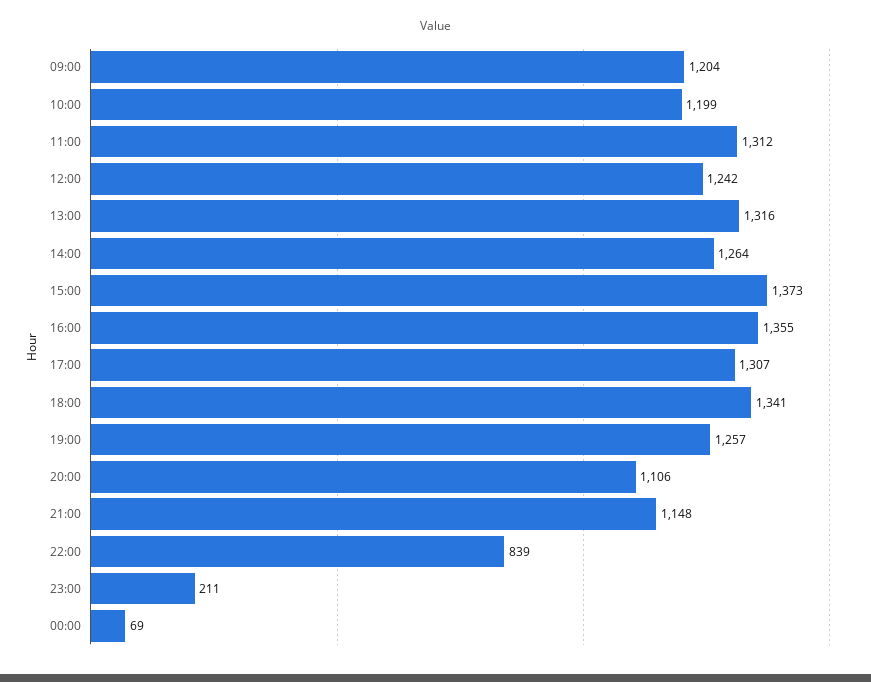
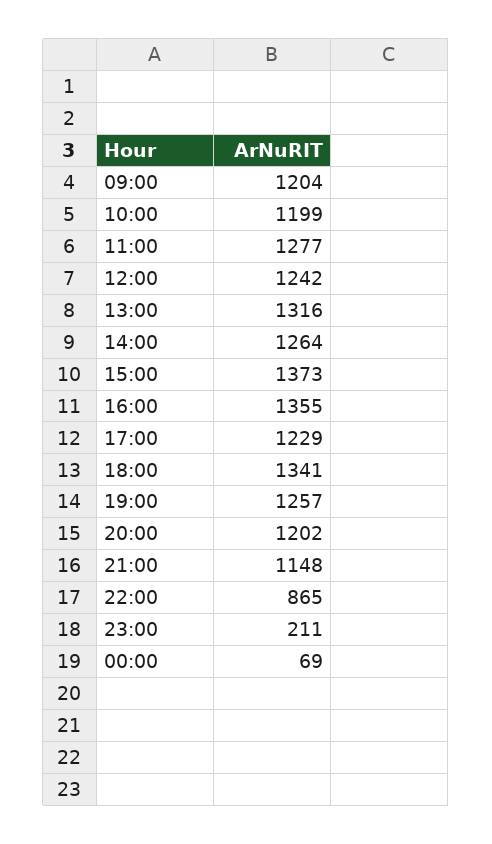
  {
    "09:00": 1204,
    "10:00": 1199,
-   "11:00": 1312,
+   "11:00": 1277,
    "12:00": 1242,
    "13:00": 1316,
    "14:00": 1264,
    "15:00": 1373,
    "16:00": 1355,
-   "17:00": 1307,
+   "17:00": 1229,
    "18:00": 1341,
    "19:00": 1257,
-   "20:00": 1106,
+   "20:00": 1202,
    "21:00": 1148,
-   "22:00": 839,
+   "22:00": 865,
    "23:00": 211,
    "00:00": 69
  }

